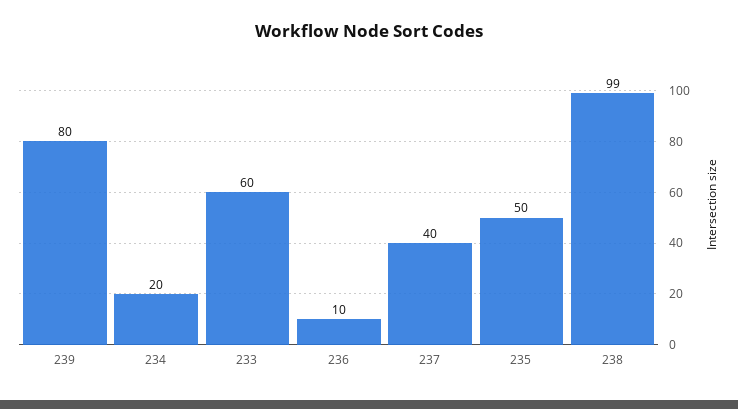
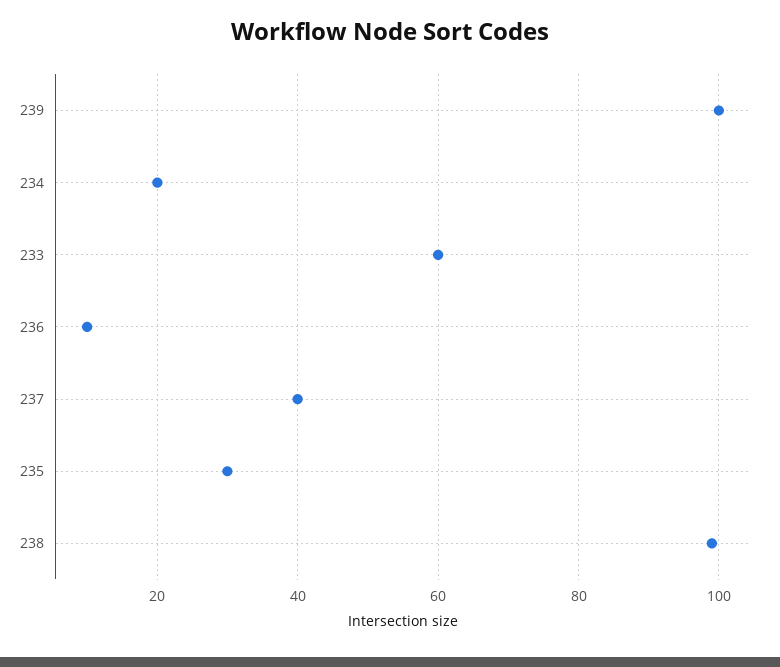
  {
-   "239": 80,
+   "239": 100,
    "234": 20,
    "233": 60,
    "236": 10,
    "237": 40,
-   "235": 50,
+   "235": 30,
    "238": 99
  }

